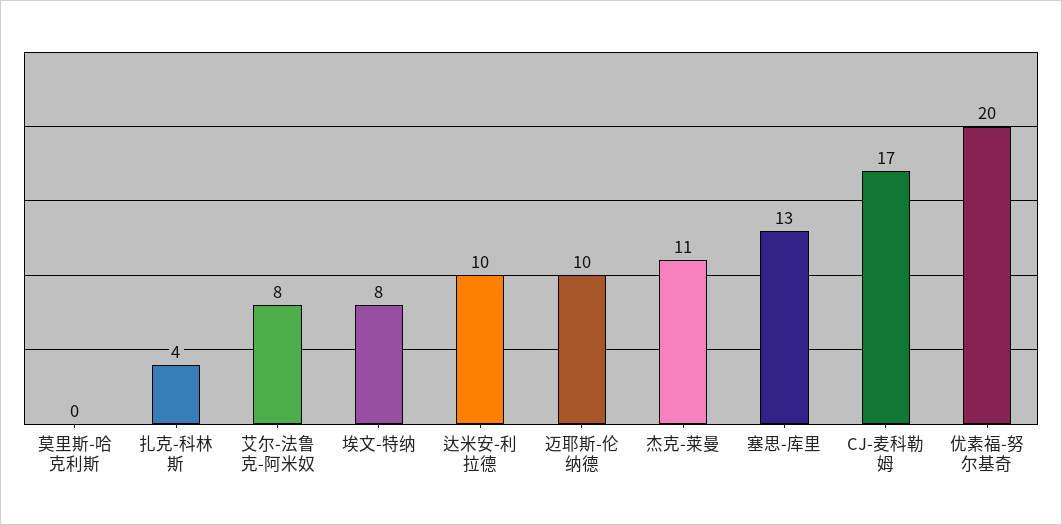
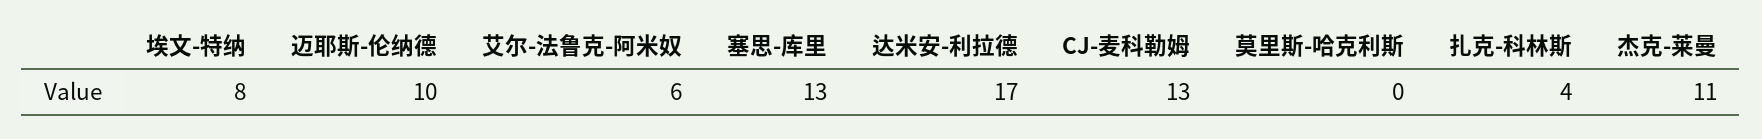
  {
    "莫里斯-哈克利斯": 0,
    "扎克-科林斯": 4,
-   "艾尔-法鲁克-阿米奴": 8,
+   "艾尔-法鲁克-阿米奴": 6,
    "埃文-特纳": 8,
-   "达米安-利拉德": 10,
+   "达米安-利拉德": 17,
    "迈耶斯-伦纳德": 10,
    "杰克-莱曼": 11,
    "塞思-库里": 13,
-   "CJ-麦科勒姆": 17,
+   "CJ-麦科勒姆": 13
-   "优素福-努尔基奇": 20
  }

